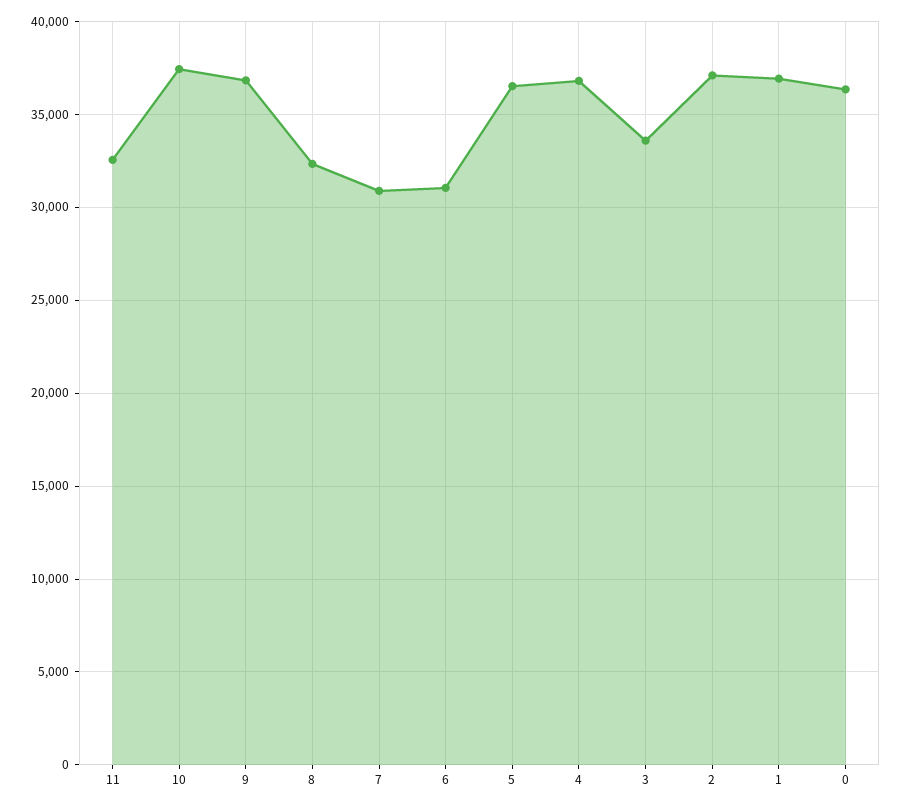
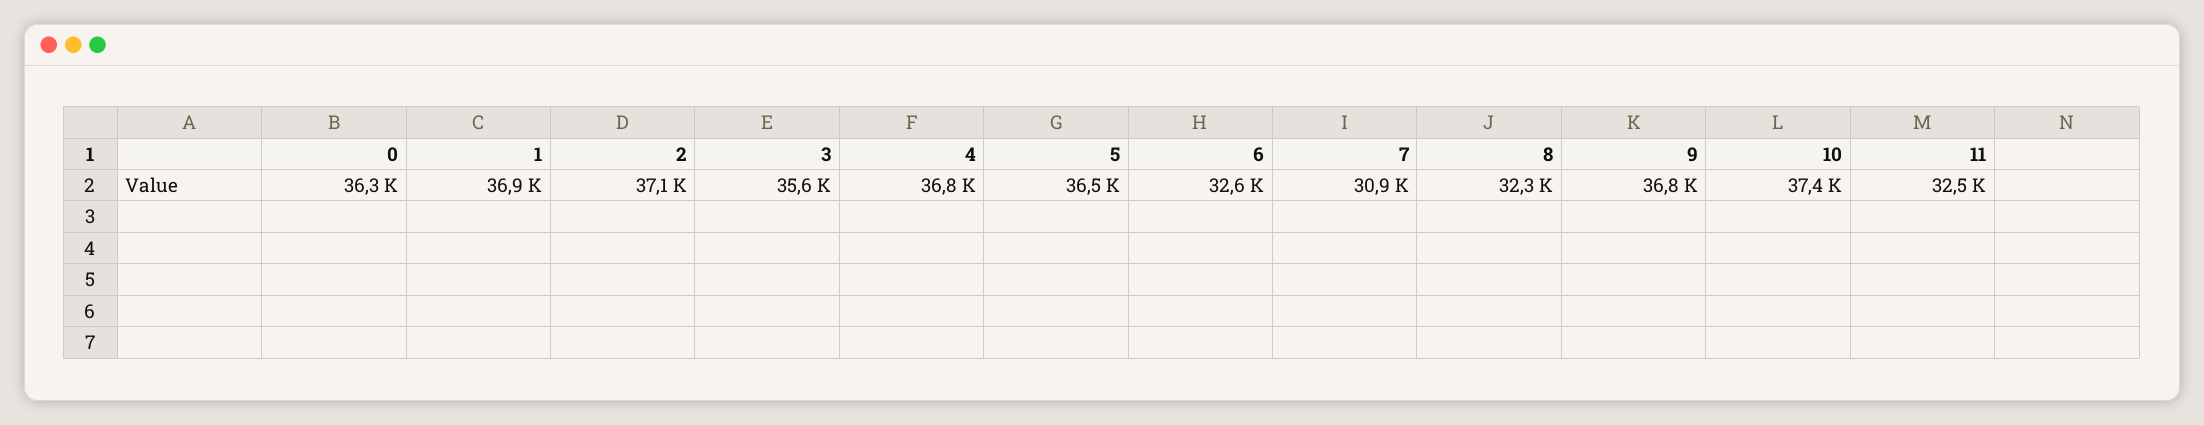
  {
    "11": 32500,
    "10": 37400,
    "9": 36800,
    "8": 32300,
    "7": 30900,
-   "6": 31000,
+   "6": 32600,
    "5": 36500,
    "4": 36800,
-   "3": 33500,
+   "3": 35600,
    "2": 37100,
    "1": 36900,
    "0": 36300
  }

